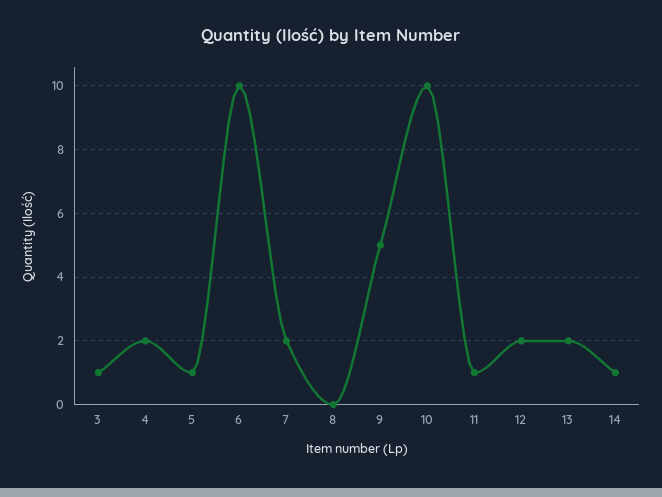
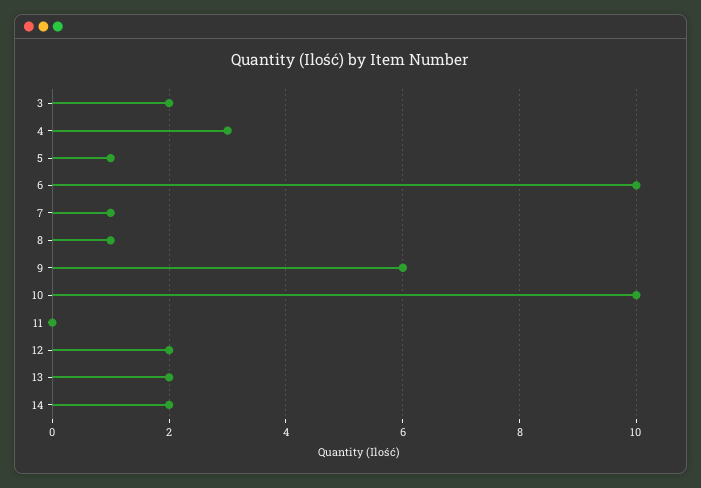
  {
-   "3": 1,
+   "3": 2,
-   "4": 2,
+   "4": 3,
    "5": 1,
    "6": 10,
-   "7": 2,
+   "7": 1,
-   "8": 0,
+   "8": 1,
-   "9": 5,
+   "9": 6,
    "10": 10,
-   "11": 1,
+   "11": 0,
    "12": 2,
    "13": 2,
-   "14": 1
+   "14": 2
  }

